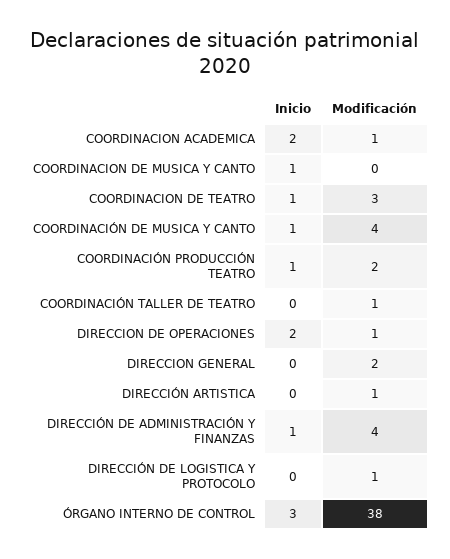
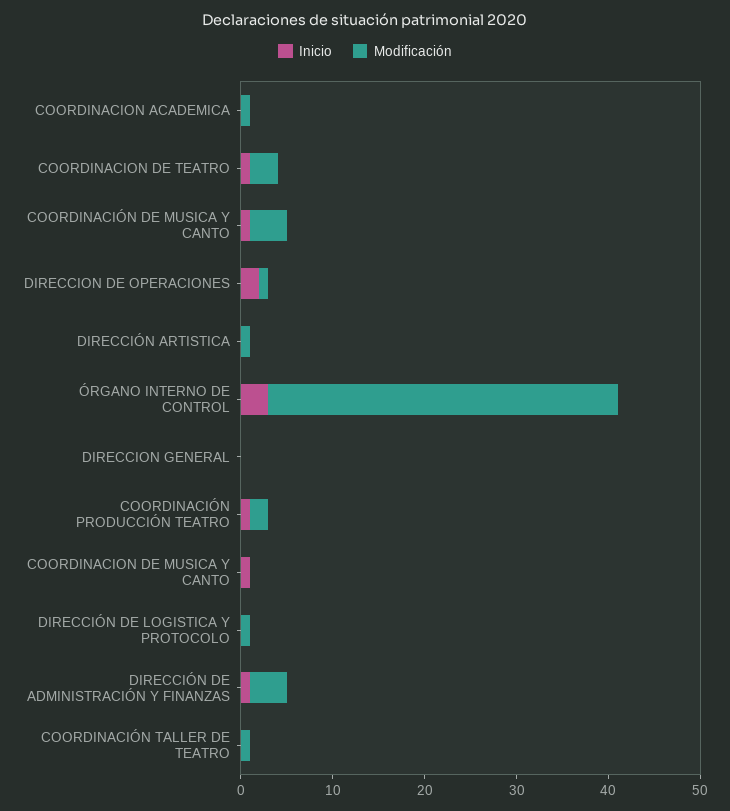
  {
    "Inicio": {
-     "COORDINACION ACADEMICA": 2,
+     "COORDINACION ACADEMICA": 0,
      "COORDINACION DE MUSICA Y CANTO": 1,
      "COORDINACION DE TEATRO": 1,
      "COORDINACIÓN DE MUSICA Y CANTO": 1,
      "COORDINACIÓN PRODUCCIÓN TEATRO": 1,
      "COORDINACIÓN TALLER DE TEATRO": 0,
      "DIRECCION DE OPERACIONES": 2,
      "DIRECCION GENERAL": 0,
      "DIRECCIÓN ARTISTICA": 0,
      "DIRECCIÓN DE ADMINISTRACIÓN Y FINANZAS": 1,
      "DIRECCIÓN DE LOGISTICA Y PROTOCOLO": 0,
      "ÓRGANO INTERNO DE CONTROL": 3
    },
    "Modificación": {
      "COORDINACION ACADEMICA": 1,
      "COORDINACION DE MUSICA Y CANTO": 0,
      "COORDINACION DE TEATRO": 3,
      "COORDINACIÓN DE MUSICA Y CANTO": 4,
      "COORDINACIÓN PRODUCCIÓN TEATRO": 2,
      "COORDINACIÓN TALLER DE TEATRO": 1,
      "DIRECCION DE OPERACIONES": 1,
-     "DIRECCION GENERAL": 2,
+     "DIRECCION GENERAL": 0,
      "DIRECCIÓN ARTISTICA": 1,
      "DIRECCIÓN DE ADMINISTRACIÓN Y FINANZAS": 4,
      "DIRECCIÓN DE LOGISTICA Y PROTOCOLO": 1,
      "ÓRGANO INTERNO DE CONTROL": 38
    }
  }

